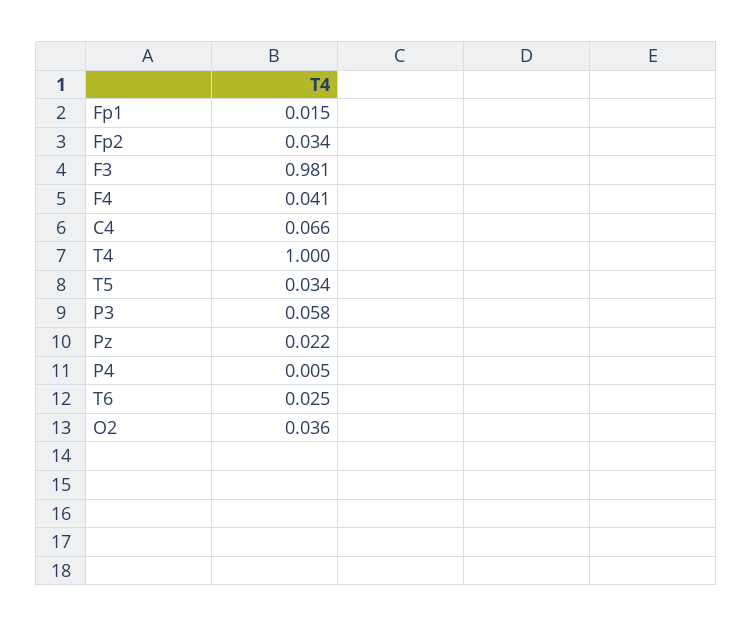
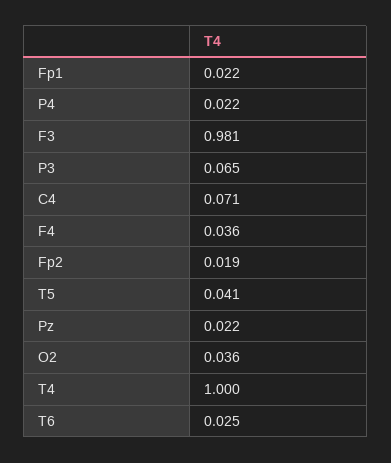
  {
-   "Fp1": 0.015,
+   "Fp1": 0.022,
-   "Fp2": 0.034,
+   "Fp2": 0.019,
    "F3": 0.981,
-   "F4": 0.041,
+   "F4": 0.036,
-   "C4": 0.066,
+   "C4": 0.071,
    "T4": 1,
-   "T5": 0.034,
+   "T5": 0.041,
-   "P3": 0.058,
+   "P3": 0.065,
    "Pz": 0.022,
-   "P4": 0.005,
+   "P4": 0.022,
    "T6": 0.025,
    "O2": 0.036
  }

